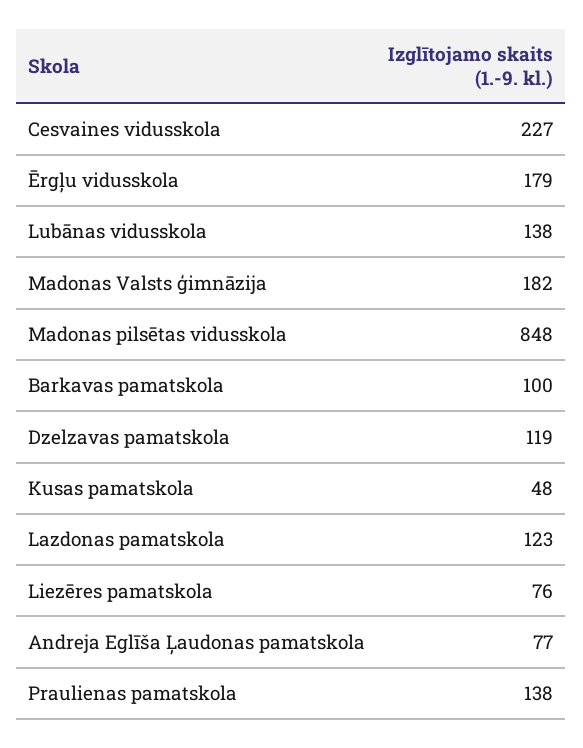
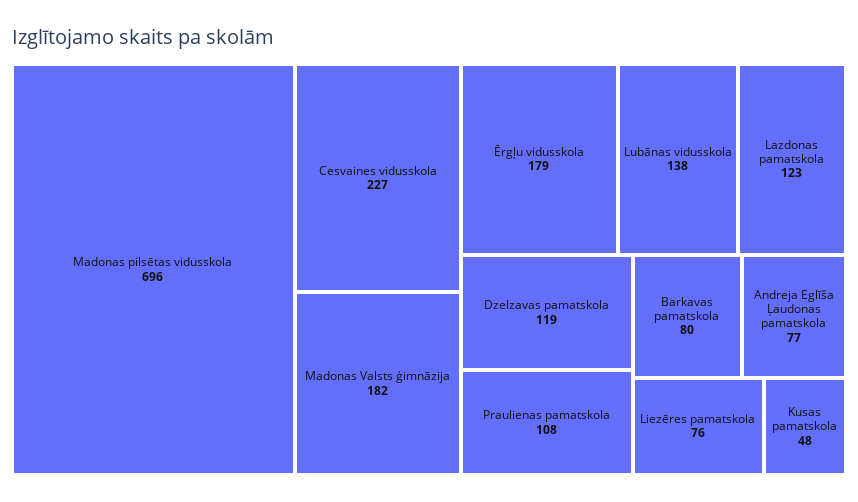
  {
    "Cesvaines vidusskola": 227,
    "Ērgļu vidusskola": 179,
    "Lubānas vidusskola": 138,
    "Madonas Valsts ģimnāzija": 182,
-   "Madonas pilsētas vidusskola": 848,
+   "Madonas pilsētas vidusskola": 696,
-   "Barkavas pamatskola": 100,
+   "Barkavas pamatskola": 80,
    "Dzelzavas pamatskola": 119,
    "Kusas pamatskola": 48,
    "Lazdonas pamatskola": 123,
    "Liezēres pamatskola": 76,
    "Andreja Eglīša Ļaudonas pamatskola": 77,
-   "Praulienas pamatskola": 138
+   "Praulienas pamatskola": 108
  }

